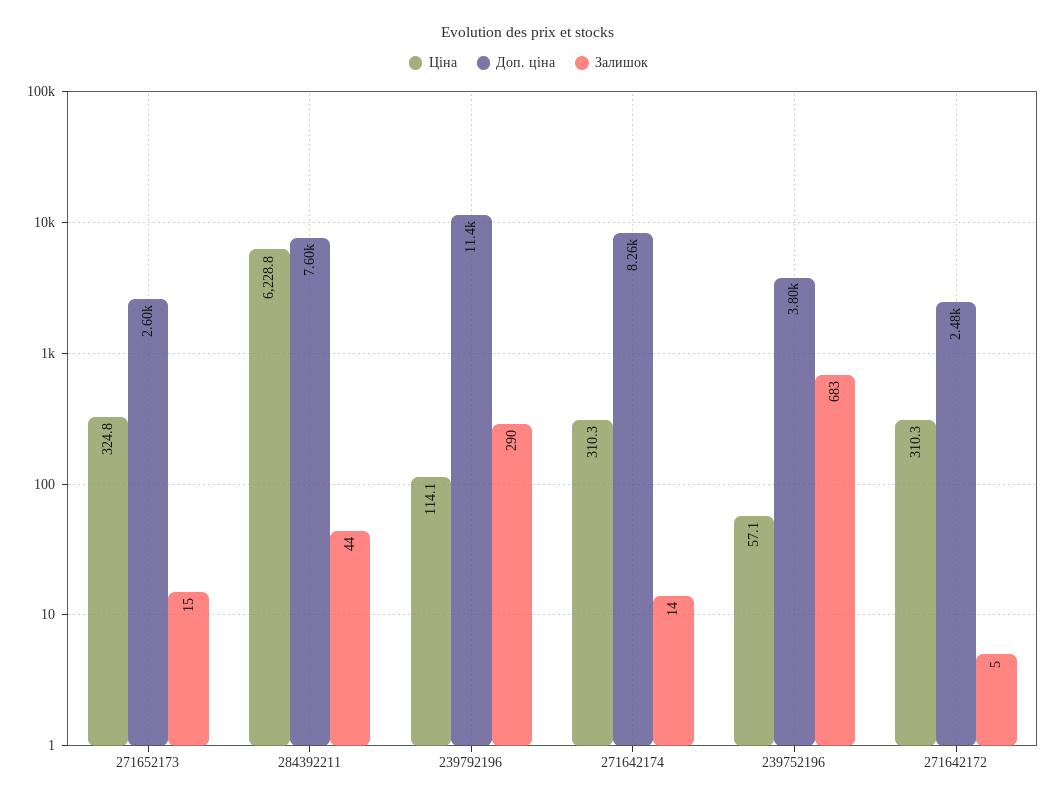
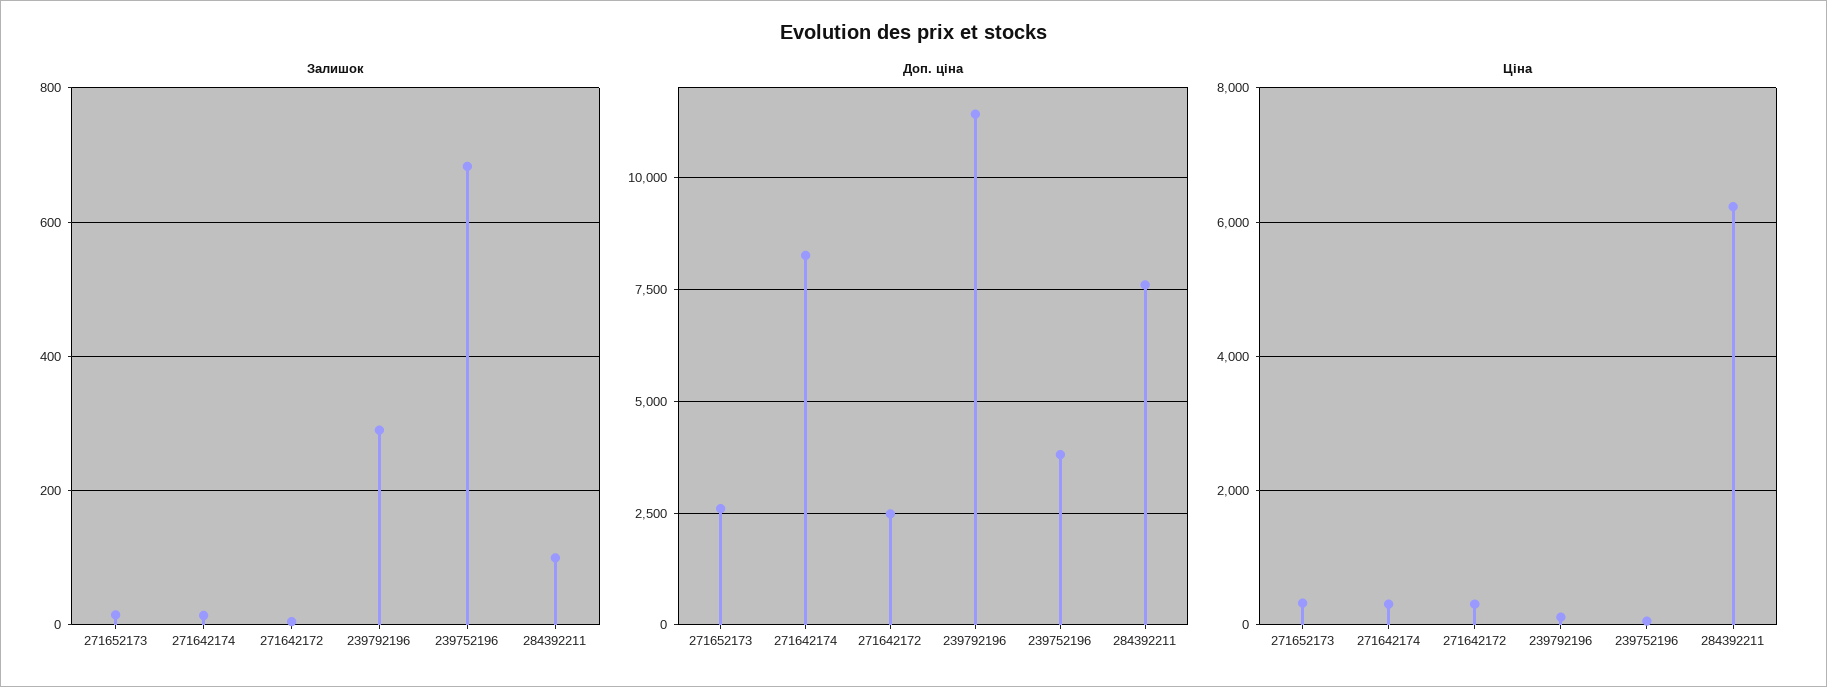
  {
    "Ціна": {
      "271652173": 324.8,
      "284392211": 6228.8,
      "239792196": 114.1,
      "271642174": 310.3,
      "239752196": 57.1,
      "271642172": 310.3
    },
    "Доп. ціна": {
      "271652173": 2600,
      "284392211": 7600,
      "239792196": 11400,
      "271642174": 8260,
      "239752196": 3800,
      "271642172": 2480
    },
    "Залишок": {
      "271652173": 15,
-     "284392211": 44,
+     "284392211": 100,
      "239792196": 290,
      "271642174": 14,
      "239752196": 683,
      "271642172": 5
    }
  }

